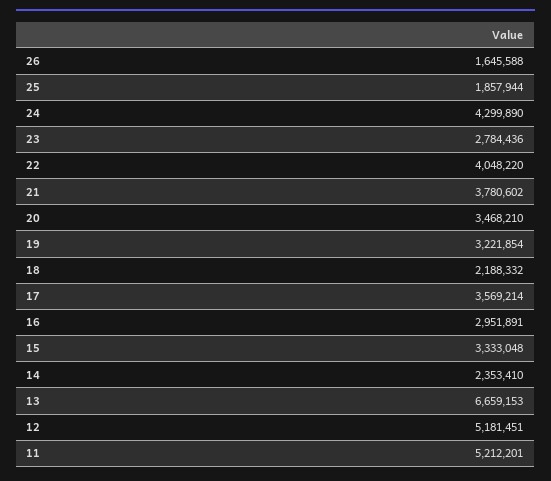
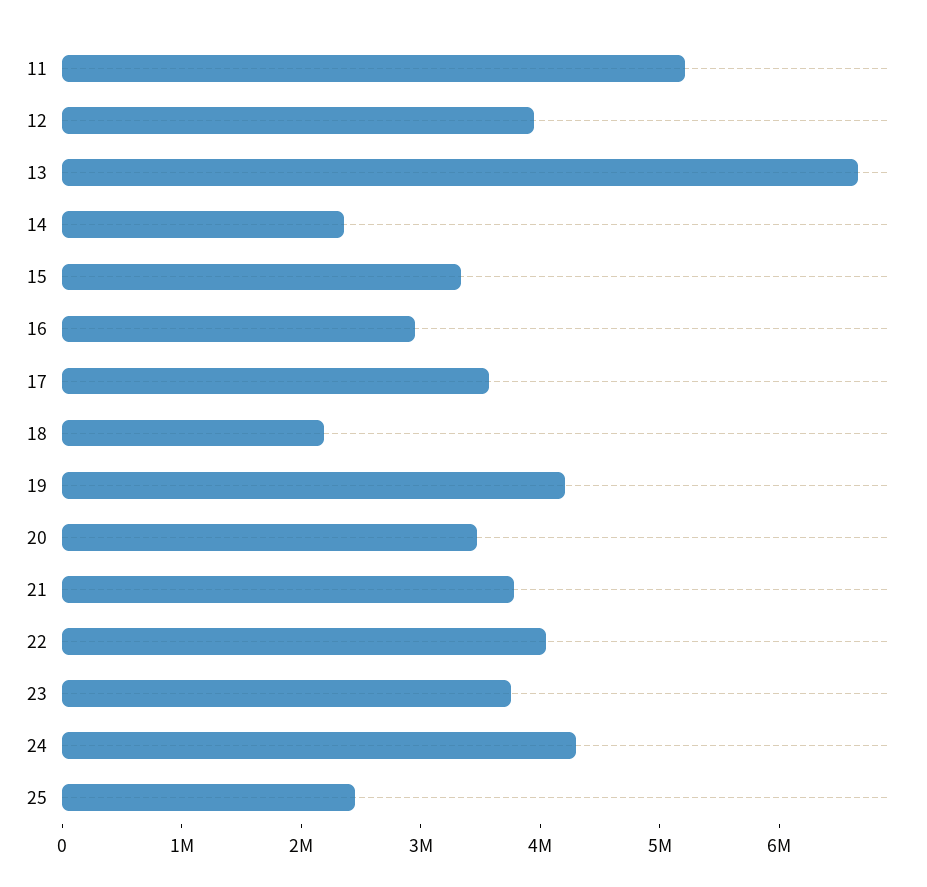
  {
-   "26": 1645588,
-   "25": 1857944,
+   "25": 2400000,
    "24": 4299890,
-   "23": 2784436,
+   "23": 3800000,
    "22": 4048220,
    "21": 3780602,
    "20": 3468210,
-   "19": 3221854,
+   "19": 4200000,
    "18": 2188332,
    "17": 3569214,
    "16": 2951891,
    "15": 3333048,
    "14": 2353410,
    "13": 6659153,
-   "12": 5181451,
+   "12": 4000000,
    "11": 5212201
  }

